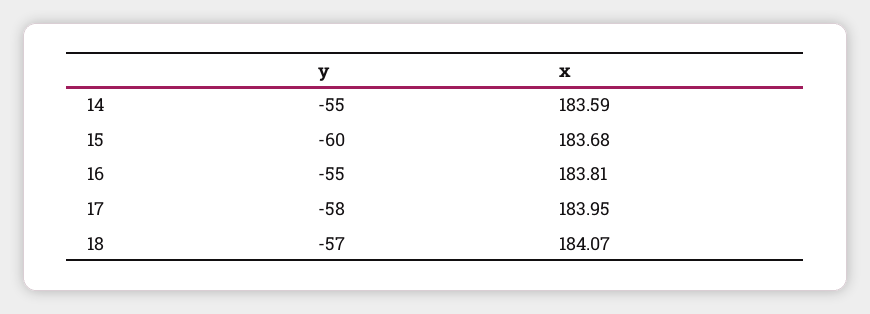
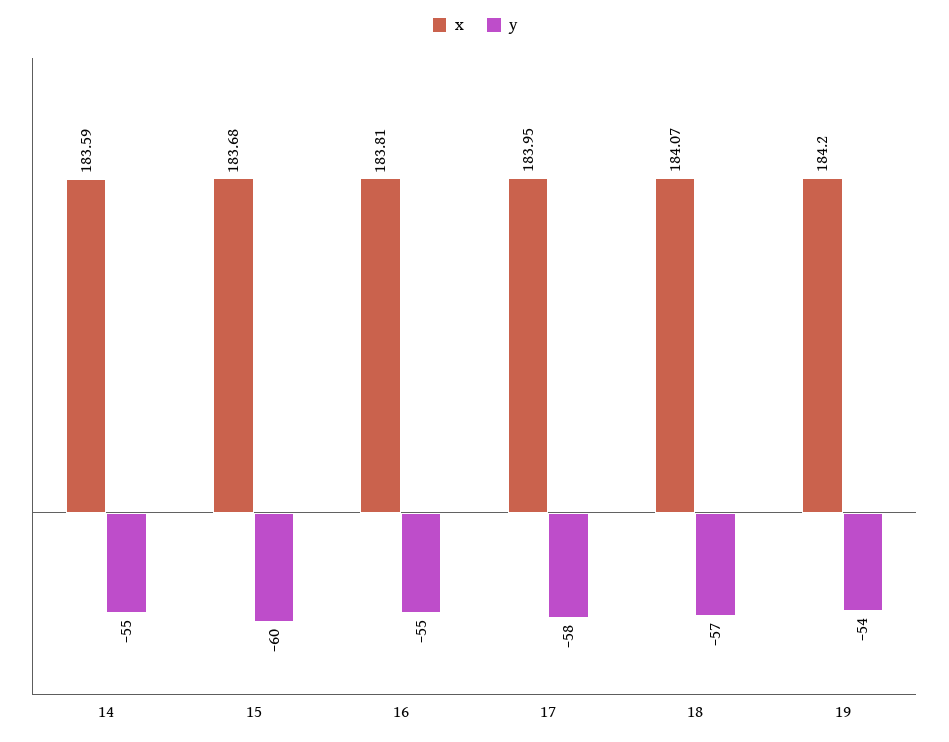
  {
    "y": {
      "14": -55,
      "15": -60,
      "16": -55,
      "17": -58,
-     "18": -57
+     "18": -57,
+     "19": -54
    },
    "x": {
      "14": 183.59,
      "15": 183.68,
      "16": 183.81,
      "17": 183.95,
-     "18": 184.07
+     "18": 184.07,
+     "19": 184.2
    }
  }

